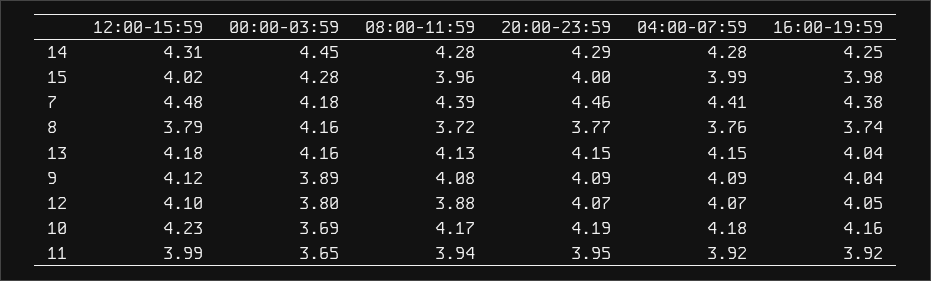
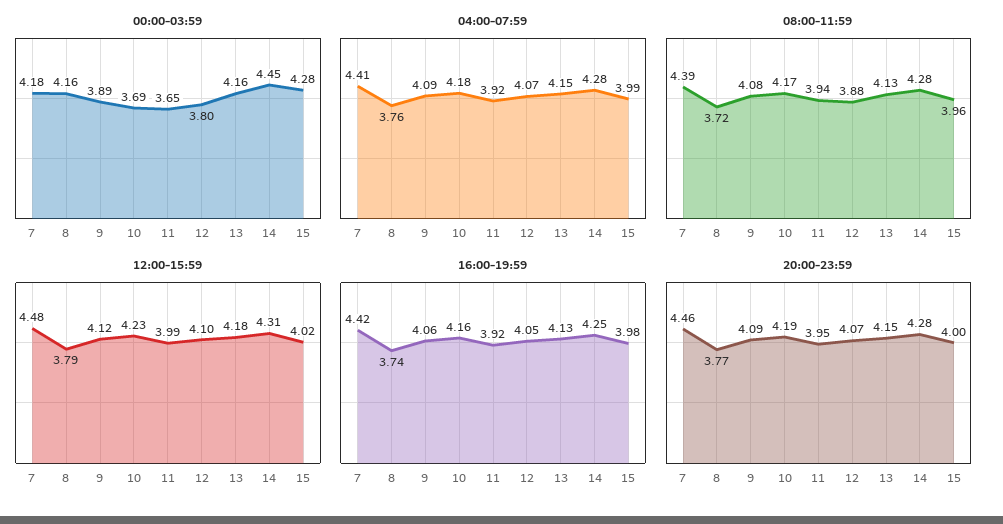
  {
    "12:00-15:59": {
      "14": 4.31,
      "15": 4.02,
      "7": 4.48,
      "8": 3.79,
      "13": 4.18,
      "9": 4.12,
      "12": 4.1,
      "10": 4.23,
      "11": 3.99
    },
    "00:00-03:59": {
      "14": 4.45,
      "15": 4.28,
      "7": 4.18,
      "8": 4.16,
      "13": 4.16,
      "9": 3.89,
      "12": 3.8,
      "10": 3.69,
      "11": 3.65
    },
    "08:00-11:59": {
      "14": 4.28,
      "15": 3.96,
      "7": 4.39,
      "8": 3.72,
      "13": 4.13,
      "9": 4.08,
      "12": 3.88,
      "10": 4.17,
      "11": 3.94
    },
    "20:00-23:59": {
-     "14": 4.29,
+     "14": 4.28,
      "15": 4,
      "7": 4.46,
      "8": 3.77,
      "13": 4.15,
      "9": 4.09,
      "12": 4.07,
      "10": 4.19,
      "11": 3.95
    },
    "04:00-07:59": {
      "14": 4.28,
      "15": 3.99,
      "7": 4.41,
      "8": 3.76,
      "13": 4.15,
      "9": 4.09,
      "12": 4.07,
      "10": 4.18,
      "11": 3.92
    },
    "16:00-19:59": {
      "14": 4.25,
      "15": 3.98,
-     "7": 4.38,
+     "7": 4.42,
      "8": 3.74,
-     "13": 4.04,
+     "13": 4.13,
-     "9": 4.04,
+     "9": 4.06,
      "12": 4.05,
      "10": 4.16,
      "11": 3.92
    }
  }

